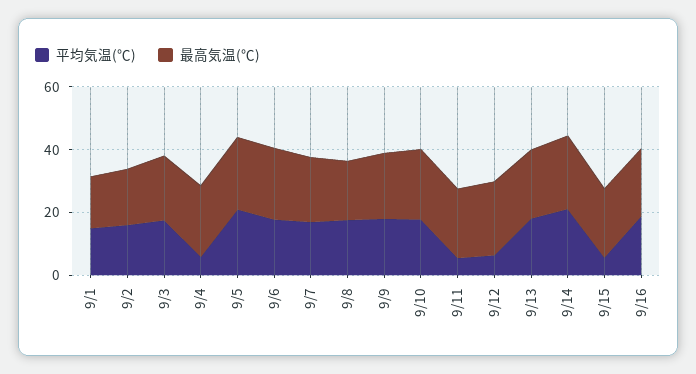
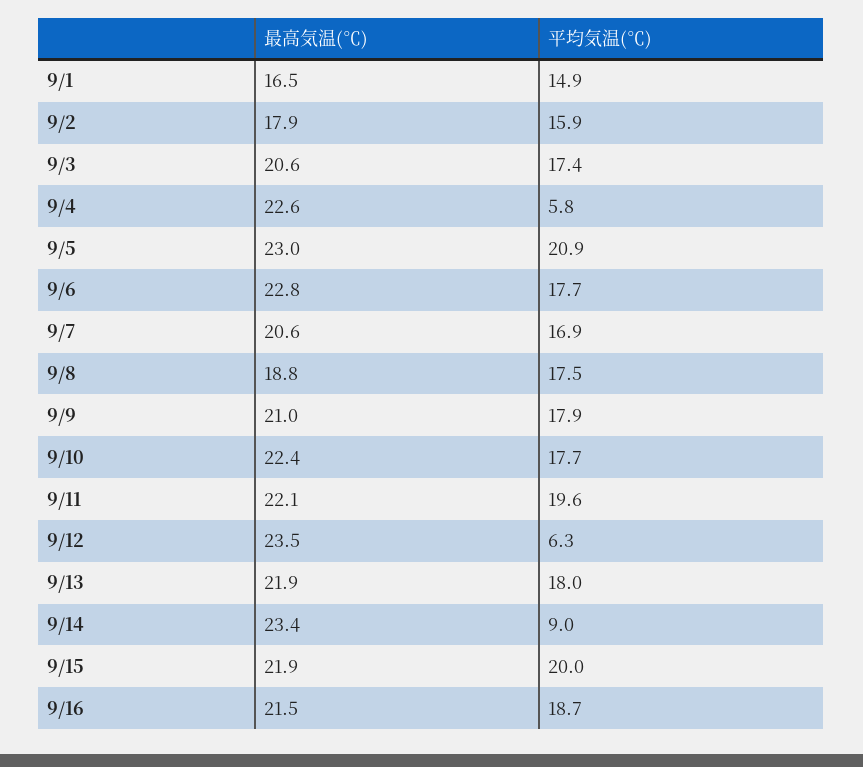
  {
    "平均気温(℃)": {
      "9/1": 14.9,
      "9/2": 15.9,
      "9/3": 17.4,
      "9/4": 5.8,
      "9/5": 20.9,
      "9/6": 17.7,
      "9/7": 16.9,
      "9/8": 17.5,
      "9/9": 17.9,
      "9/10": 17.7,
-     "9/11": 5,
+     "9/11": 19.6,
      "9/12": 6.3,
      "9/13": 18,
-     "9/14": 20,
+     "9/14": 9,
-     "9/15": 5,
+     "9/15": 20,
      "9/16": 18.7
    },
    "最高気温(℃)": {
      "9/1": 16.5,
      "9/2": 17.9,
      "9/3": 20.6,
      "9/4": 22.6,
      "9/5": 23,
      "9/6": 22.8,
      "9/7": 20.6,
      "9/8": 18.8,
      "9/9": 21,
      "9/10": 22.4,
      "9/11": 22.1,
      "9/12": 23.5,
      "9/13": 21.9,
      "9/14": 23.4,
      "9/15": 21.9,
      "9/16": 21.5
    }
  }

